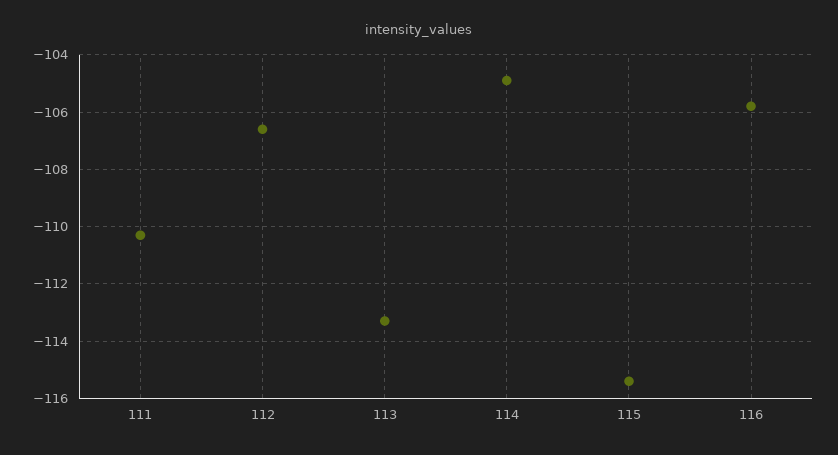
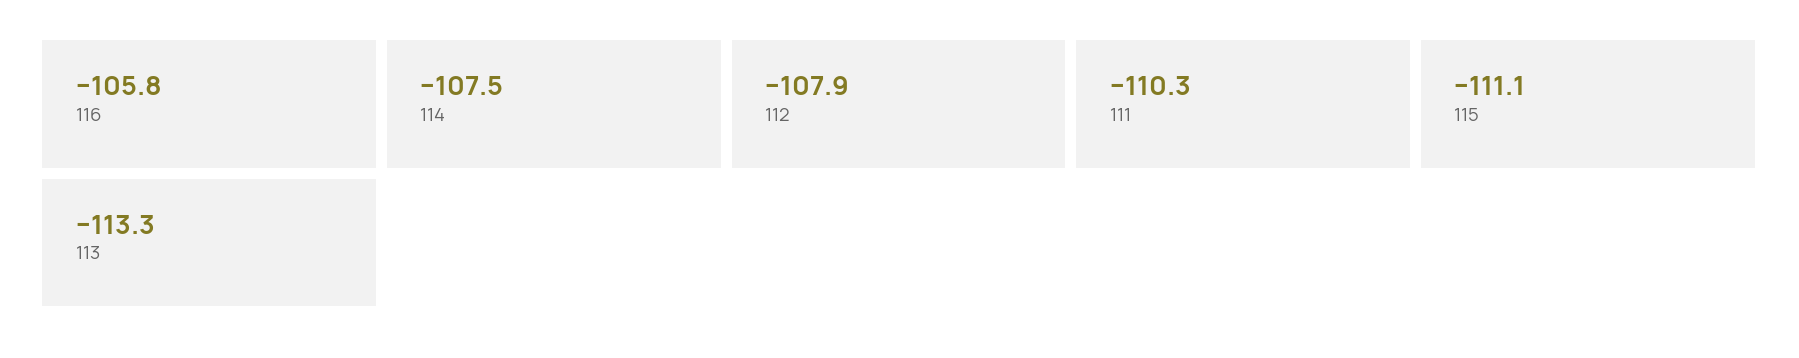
  {
    "111": -110.3,
-   "112": -106.5,
+   "112": -107.9,
    "113": -113.3,
-   "114": -105,
+   "114": -107.5,
-   "115": -115.5,
+   "115": -111.1,
    "116": -105.8
  }

